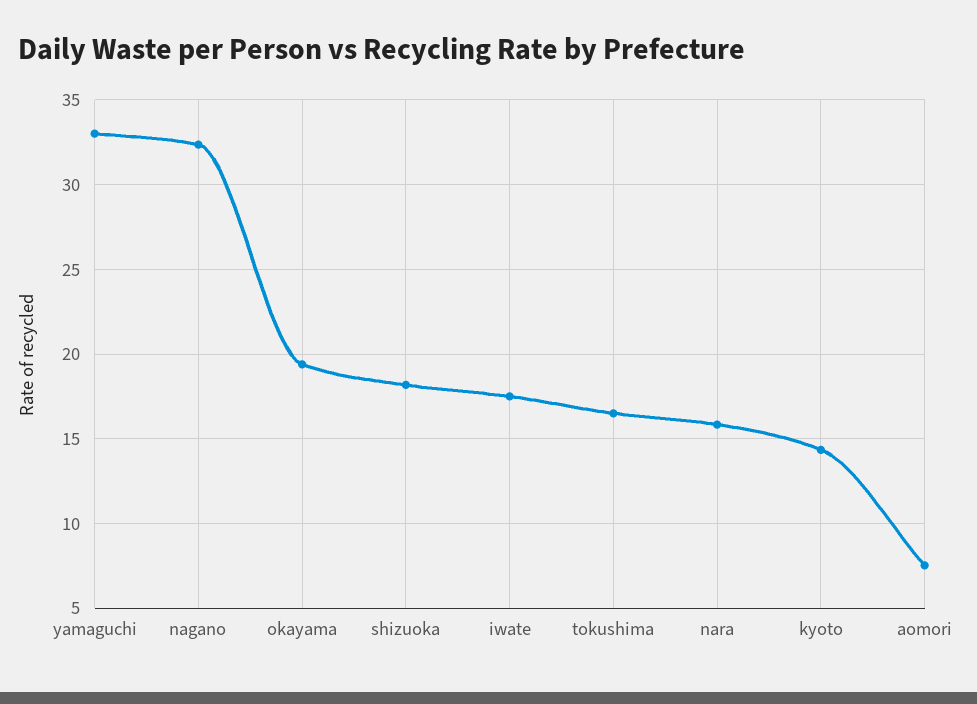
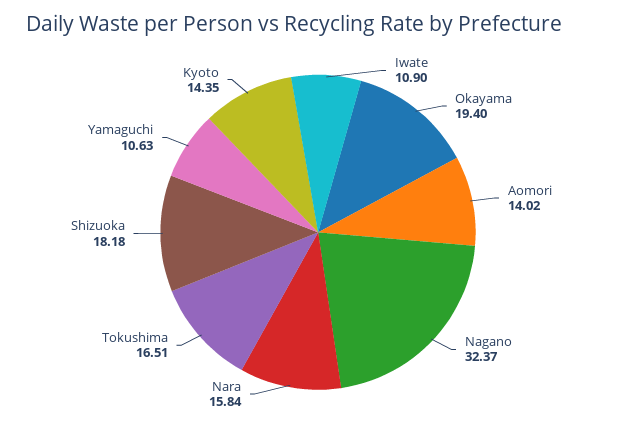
  {
-   "yamaguchi": 33,
+   "yamaguchi": 10.63,
    "nagano": 32.37,
    "okayama": 19.4,
    "shizuoka": 18.18,
-   "iwate": 17.5,
+   "iwate": 10.9,
    "tokushima": 16.51,
    "nara": 15.84,
    "kyoto": 14.35,
-   "aomori": 7.5
+   "aomori": 14.02
  }

